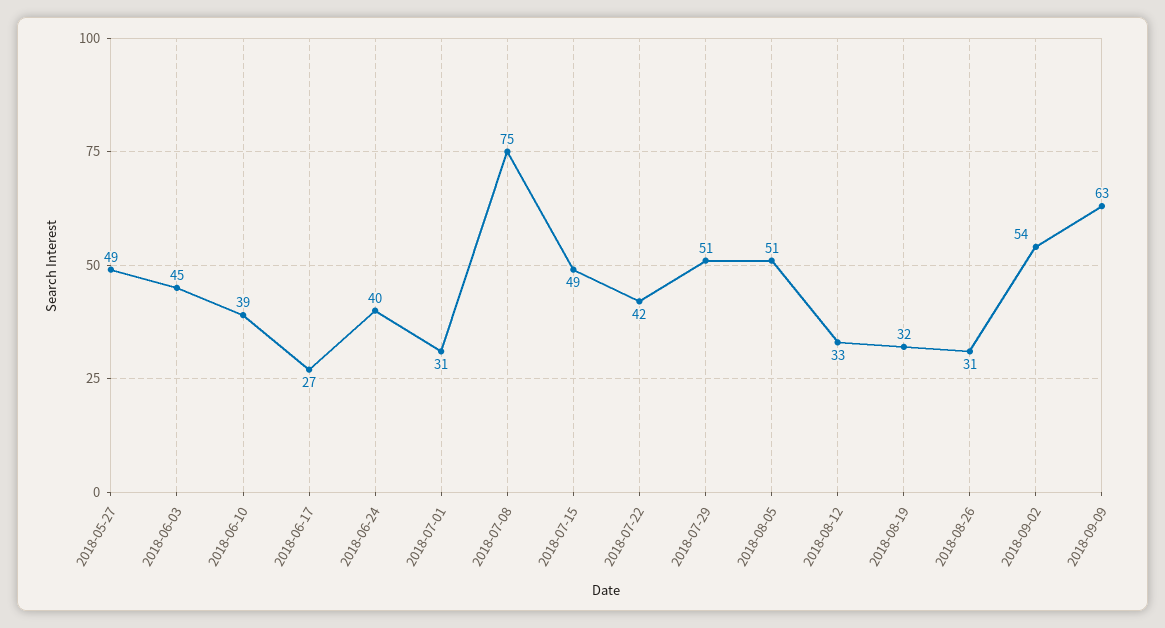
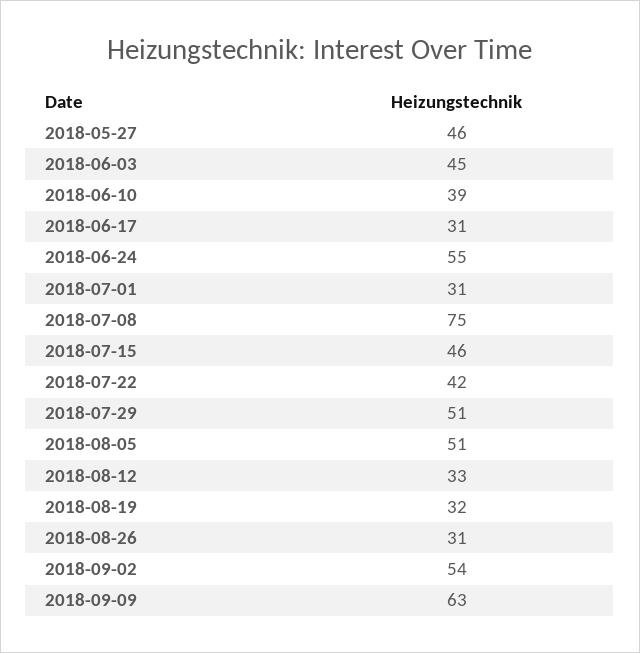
  {
-   "2018-05-27": 49,
+   "2018-05-27": 46,
    "2018-06-03": 45,
    "2018-06-10": 39,
-   "2018-06-17": 27,
+   "2018-06-17": 31,
-   "2018-06-24": 40,
+   "2018-06-24": 55,
    "2018-07-01": 31,
    "2018-07-08": 75,
-   "2018-07-15": 49,
+   "2018-07-15": 46,
    "2018-07-22": 42,
    "2018-07-29": 51,
    "2018-08-05": 51,
    "2018-08-12": 33,
    "2018-08-19": 32,
    "2018-08-26": 31,
    "2018-09-02": 54,
    "2018-09-09": 63
  }

